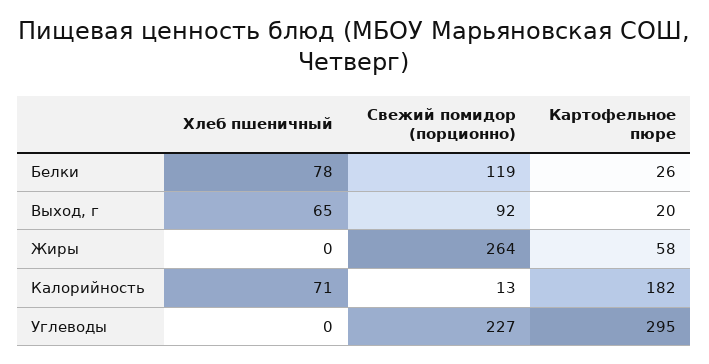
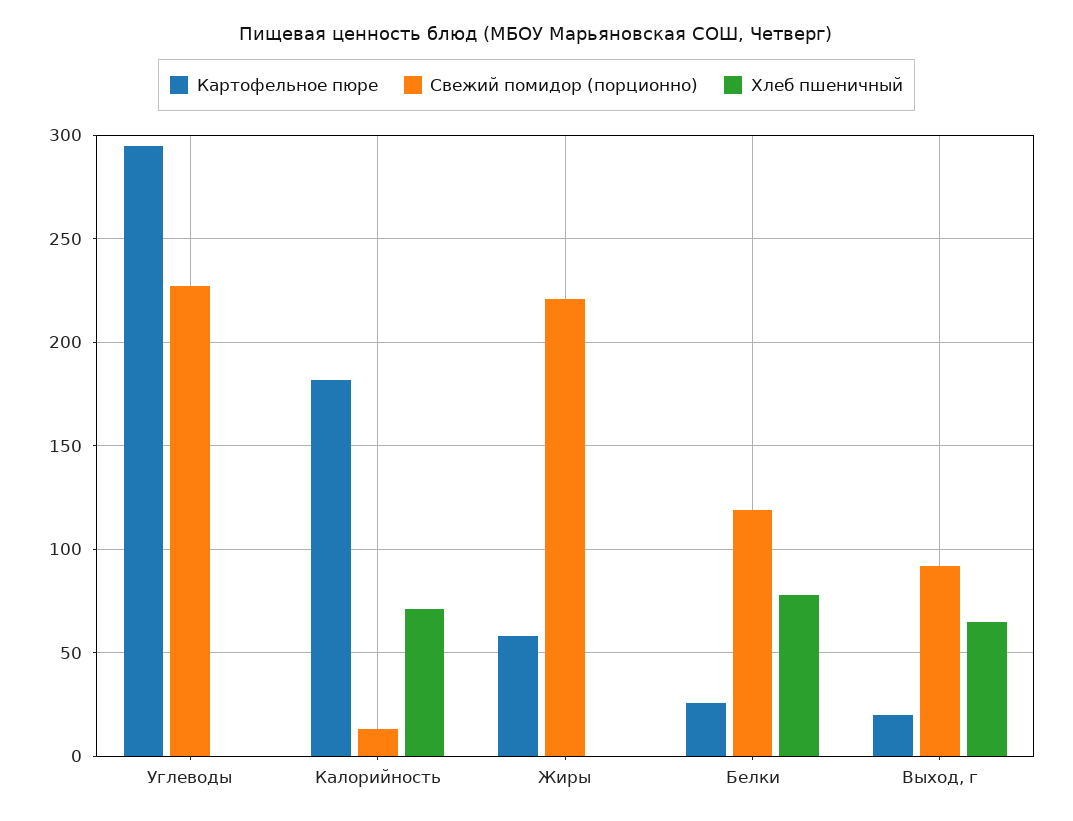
  {
    "Хлеб пшеничный": {
      "Белки": 78,
      "Выход, г": 65,
      "Жиры": 0,
      "Калорийность": 71,
      "Углеводы": 0
    },
    "Свежий помидор (порционно)": {
      "Белки": 119,
      "Выход, г": 92,
-     "Жиры": 264,
+     "Жиры": 220,
      "Калорийность": 13,
      "Углеводы": 227
    },
    "Картофельное пюре": {
      "Белки": 26,
      "Выход, г": 20,
      "Жиры": 58,
      "Калорийность": 182,
      "Углеводы": 295
    }
  }

